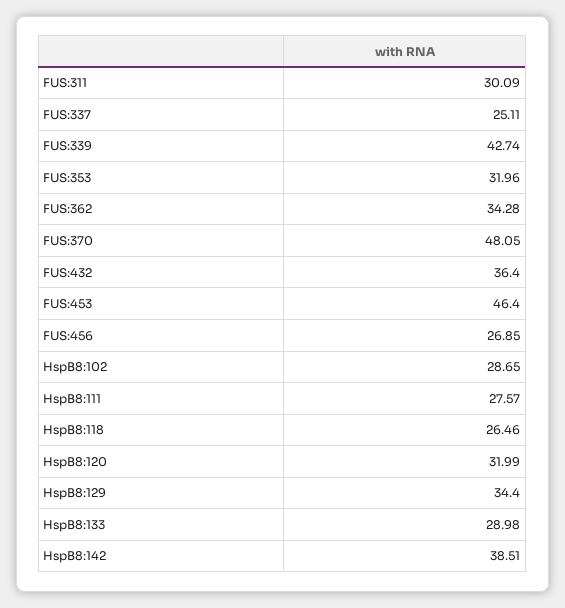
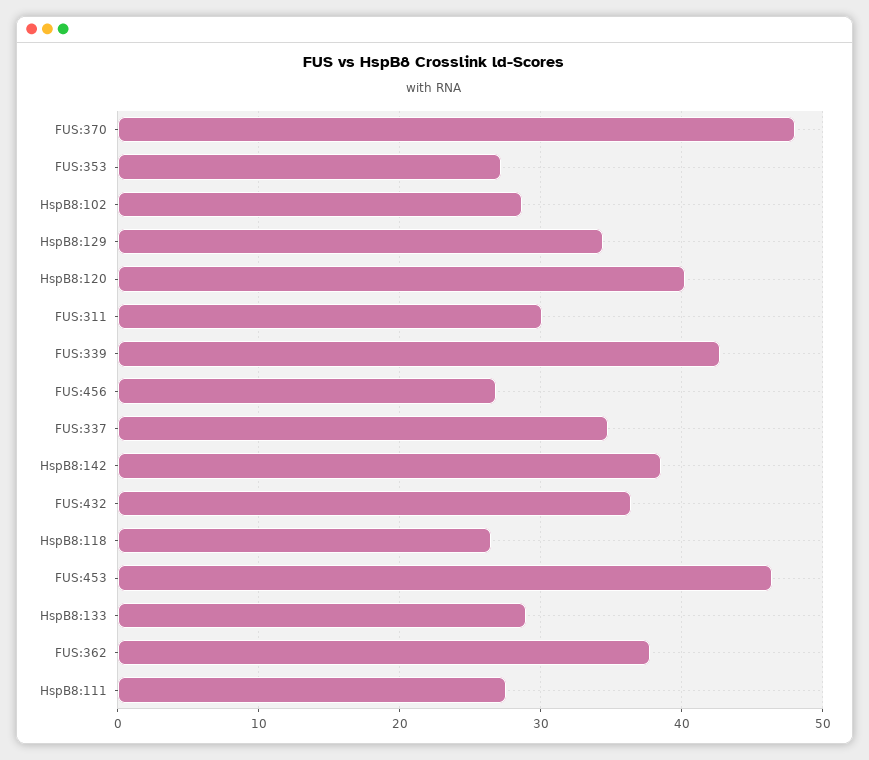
  {
    "FUS:311": 30.09,
-   "FUS:337": 25.11,
+   "FUS:337": 35,
    "FUS:339": 42.74,
-   "FUS:353": 31.96,
+   "FUS:353": 27,
-   "FUS:362": 34.28,
+   "FUS:362": 38,
    "FUS:370": 48.05,
    "FUS:432": 36.4,
    "FUS:453": 46.4,
    "FUS:456": 26.85,
    "HspB8:102": 28.65,
    "HspB8:111": 27.57,
    "HspB8:118": 26.46,
-   "HspB8:120": 31.99,
+   "HspB8:120": 40,
    "HspB8:129": 34.4,
    "HspB8:133": 28.98,
    "HspB8:142": 38.51
  }

